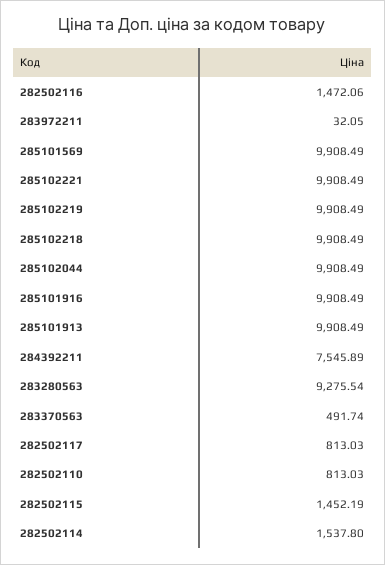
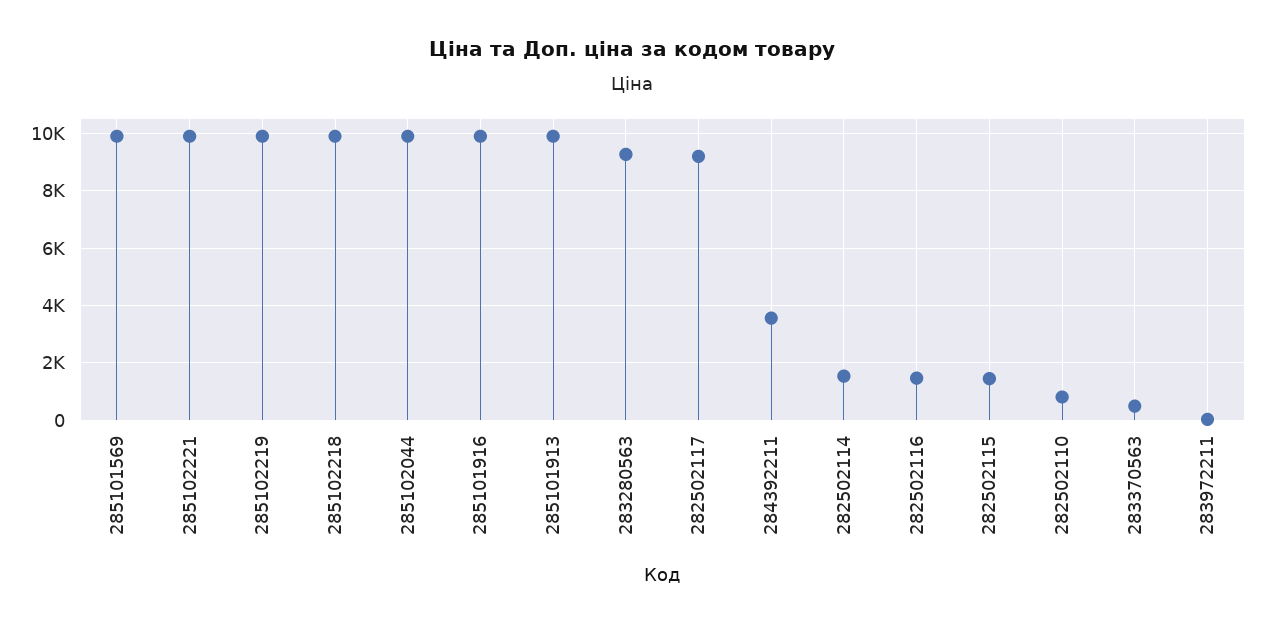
  {
    "282502116": 1472.06,
    "283972211": 32.05,
    "285101569": 9908.49,
    "285102221": 9908.49,
    "285102219": 9908.49,
    "285102218": 9908.49,
    "285102044": 9908.49,
    "285101916": 9908.49,
    "285101913": 9908.49,
-   "284392211": 7545.89,
+   "284392211": 3500,
    "283280563": 9275.54,
    "283370563": 491.74,
-   "282502117": 813.03,
+   "282502117": 9250,
    "282502110": 813.03,
    "282502115": 1452.19,
    "282502114": 1537.8
  }

